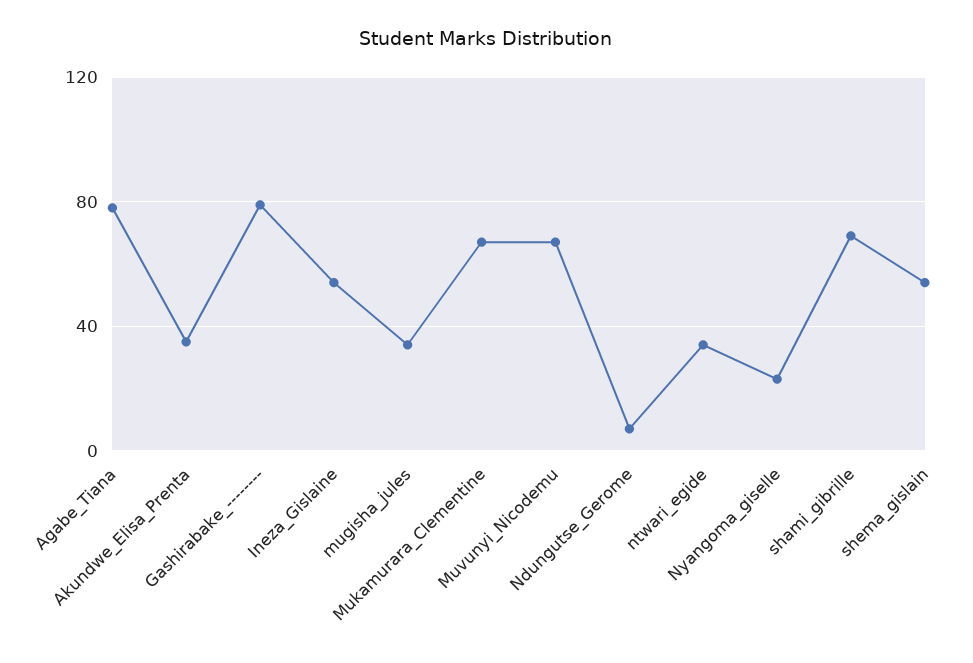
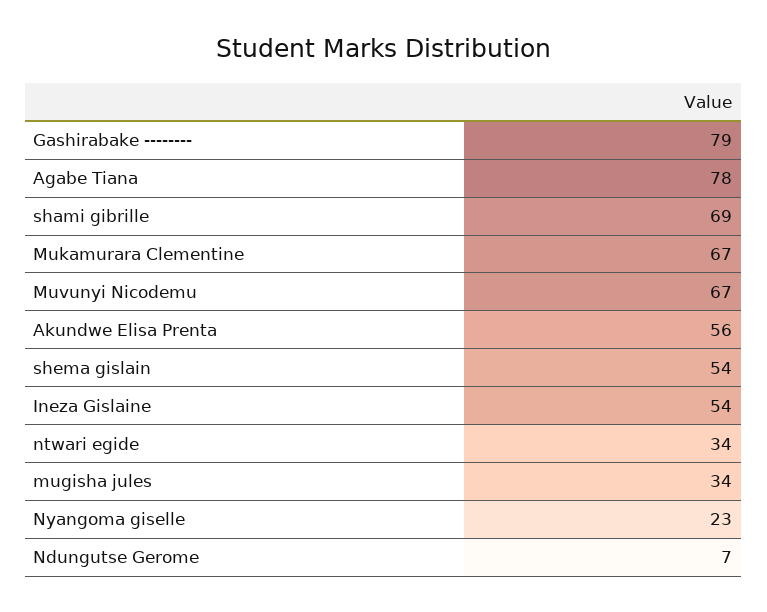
  {
    "Agabe_Tiana": 78,
-   "Akundwe_Elisa_Prenta": 35,
+   "Akundwe_Elisa_Prenta": 56,
    "Gashirabake_--------": 79,
    "Ineza_Gislaine": 54,
    "mugisha_jules": 34,
    "Mukamurara_Clementine": 67,
    "Muvunyi_Nicodemu": 67,
    "Ndungutse_Gerome": 7,
    "ntwari_egide": 34,
    "Nyangoma_giselle": 23,
    "shami_gibrille": 69,
    "shema_gislain": 54
  }

